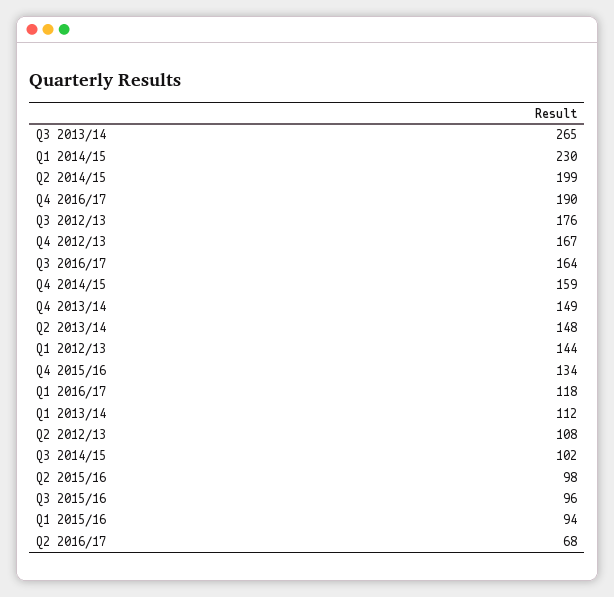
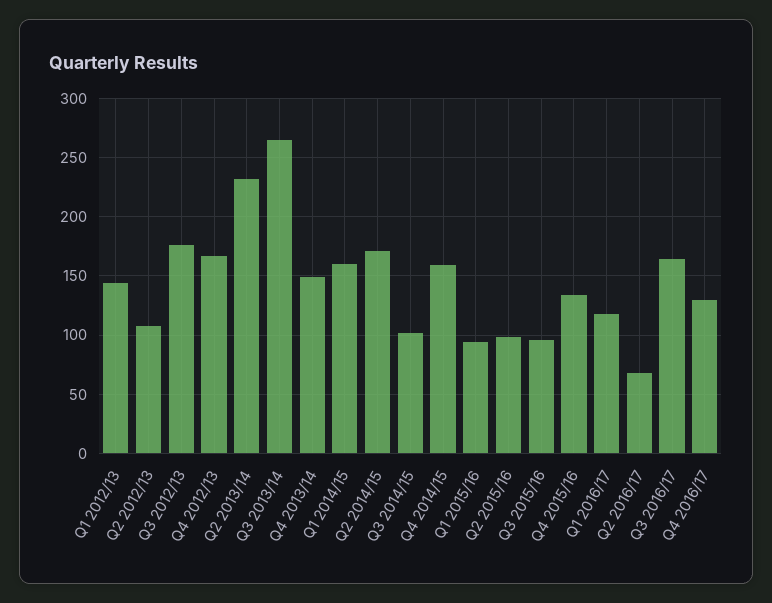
  {
    "Q3 2013/14": 265,
-   "Q1 2014/15": 230,
+   "Q1 2014/15": 160,
-   "Q2 2014/15": 199,
+   "Q2 2014/15": 170,
-   "Q4 2016/17": 190,
+   "Q4 2016/17": 130,
    "Q3 2012/13": 176,
    "Q4 2012/13": 167,
    "Q3 2016/17": 164,
    "Q4 2014/15": 159,
    "Q4 2013/14": 149,
-   "Q2 2013/14": 148,
+   "Q2 2013/14": 230,
    "Q1 2012/13": 144,
    "Q4 2015/16": 134,
    "Q1 2016/17": 118,
-   "Q1 2013/14": 112,
    "Q2 2012/13": 108,
    "Q3 2014/15": 102,
    "Q2 2015/16": 98,
    "Q3 2015/16": 96,
    "Q1 2015/16": 94,
    "Q2 2016/17": 68
  }

